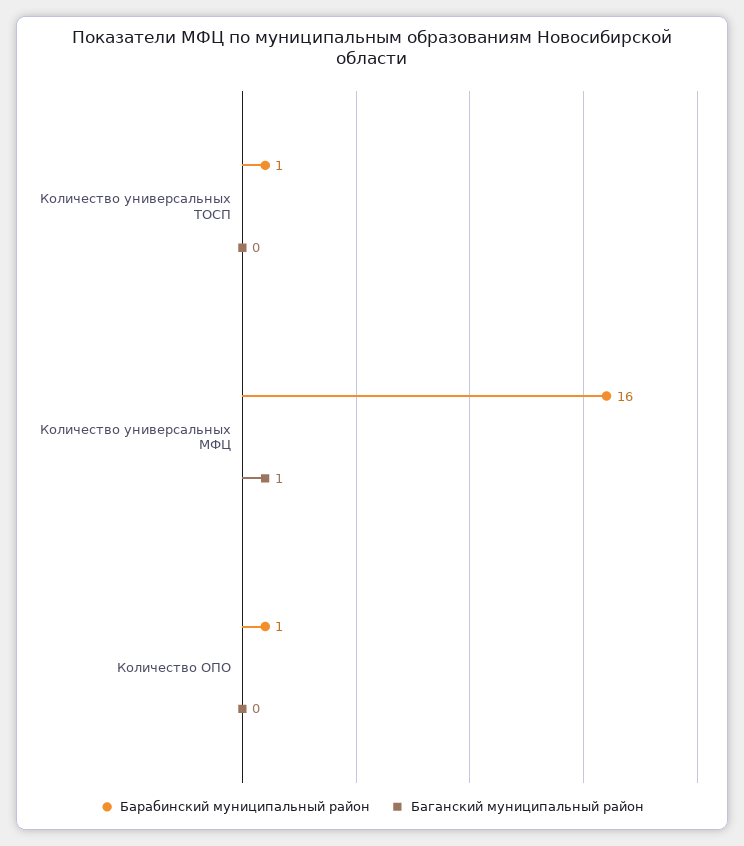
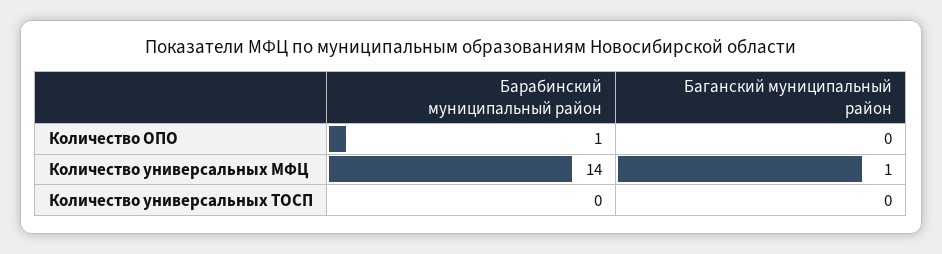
  {
    "Барабинский муниципальный район": {
-     "Количество универсальных ТОСП": 1,
+     "Количество универсальных ТОСП": 0,
-     "Количество универсальных МФЦ": 16,
+     "Количество универсальных МФЦ": 14,
      "Количество ОПО": 1
    },
    "Баганский муниципальный район": {
      "Количество универсальных ТОСП": 0,
      "Количество универсальных МФЦ": 1,
      "Количество ОПО": 0
    }
  }

